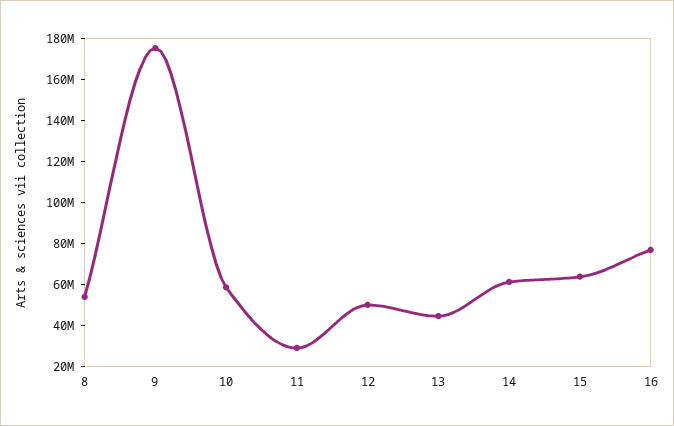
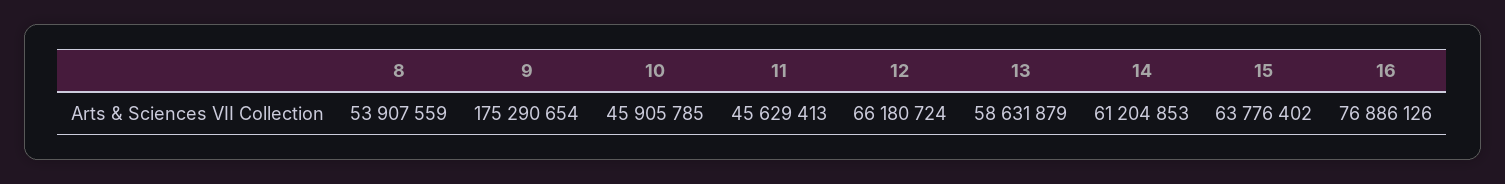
  {
    "8": 53907559,
    "9": 175290654,
-   "10": 60000000,
+   "10": 45905785,
-   "11": 30000000,
+   "11": 45629413,
-   "12": 50000000,
+   "12": 66180724,
-   "13": 45000000,
+   "13": 58631879,
    "14": 61204853,
    "15": 63776402,
    "16": 76886126
  }

